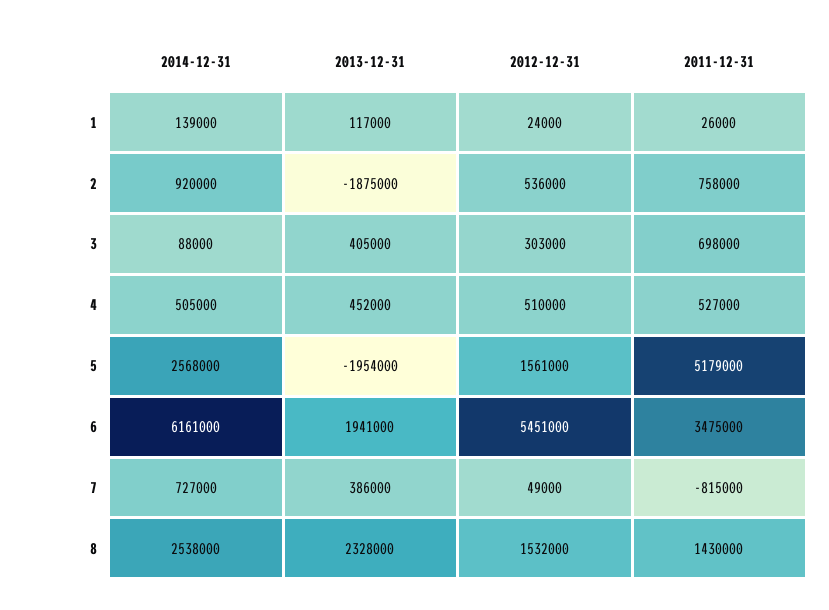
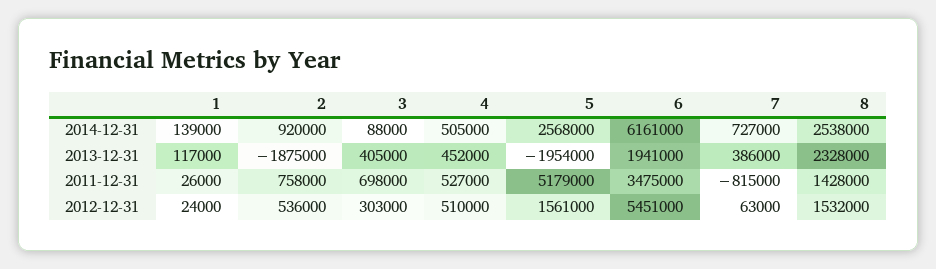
  {
    "2014-12-31": {
      "1": 139000,
      "2": 920000,
      "3": 88000,
      "4": 505000,
      "5": 2568000,
      "6": 6161000,
      "7": 727000,
      "8": 2538000
    },
    "2013-12-31": {
      "1": 117000,
      "2": -1875000,
      "3": 405000,
      "4": 452000,
      "5": -1954000,
      "6": 1941000,
      "7": 386000,
      "8": 2328000
    },
    "2012-12-31": {
      "1": 24000,
      "2": 536000,
      "3": 303000,
      "4": 510000,
      "5": 1561000,
      "6": 5451000,
-     "7": 49000,
+     "7": 63000,
      "8": 1532000
    },
    "2011-12-31": {
      "1": 26000,
      "2": 758000,
      "3": 698000,
      "4": 527000,
      "5": 5179000,
      "6": 3475000,
      "7": -815000,
-     "8": 1430000
+     "8": 1428000
    }
  }

